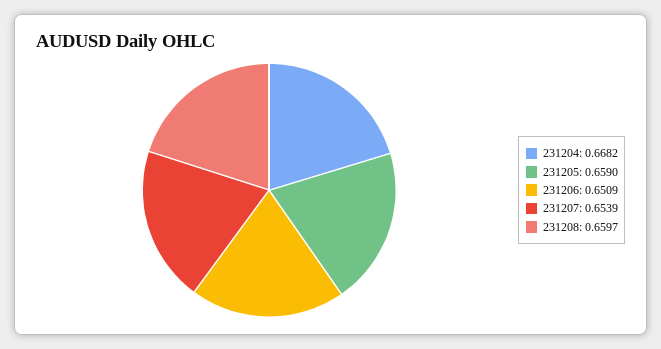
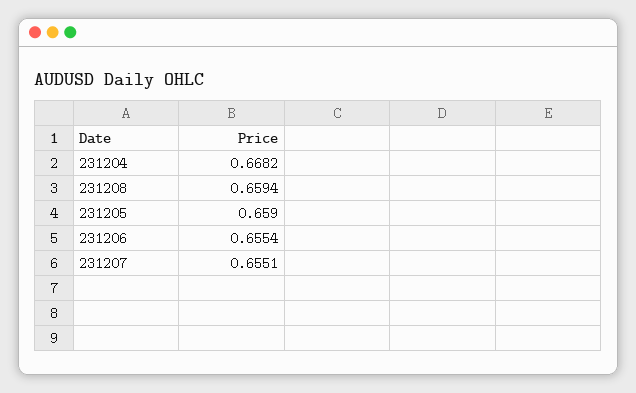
  {
    "231204": 0.6682,
    "231205": 0.659,
-   "231206": 0.6509,
+   "231206": 0.6554,
-   "231207": 0.6539,
+   "231207": 0.6551,
-   "231208": 0.6597
+   "231208": 0.6594
  }

